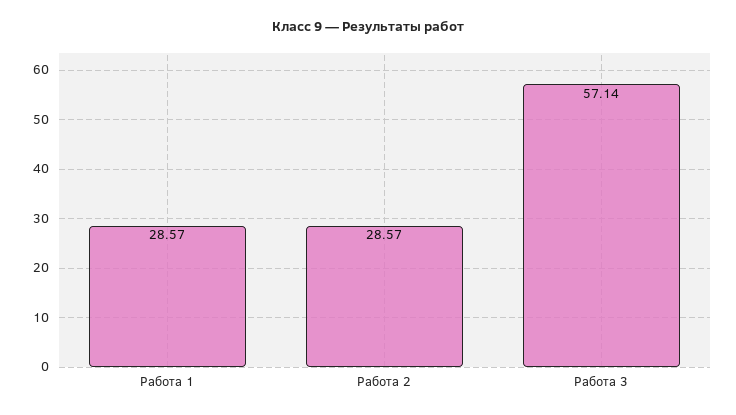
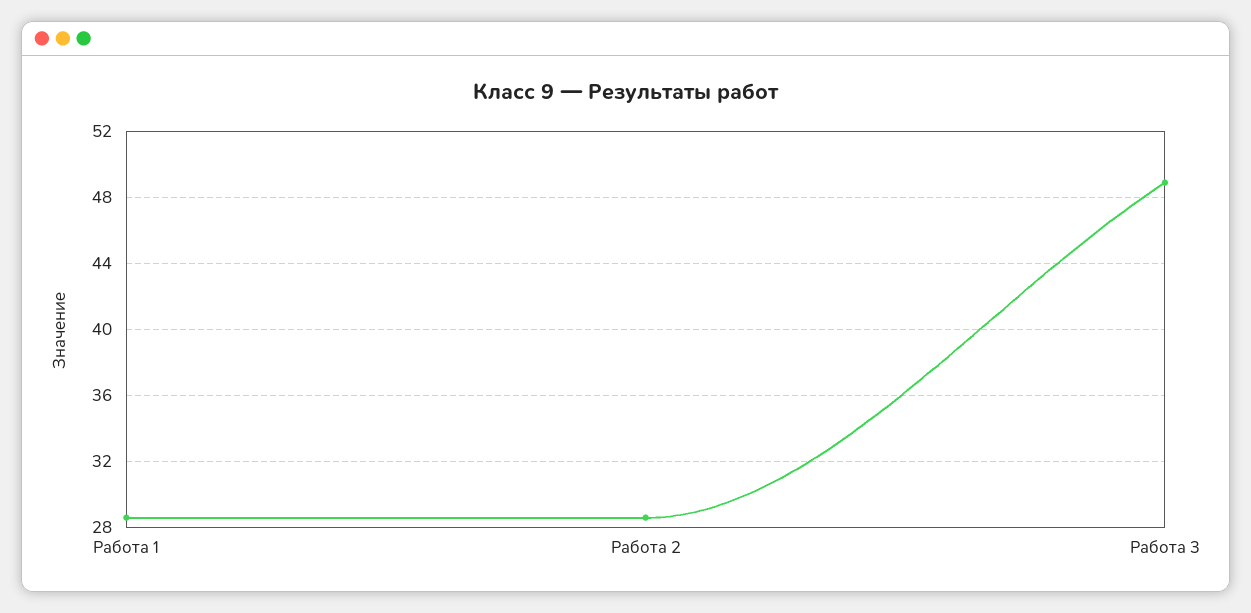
  {
    "Работа 1": 28.57,
    "Работа 2": 28.57,
-   "Работа 3": 57.14
+   "Работа 3": 49
  }

